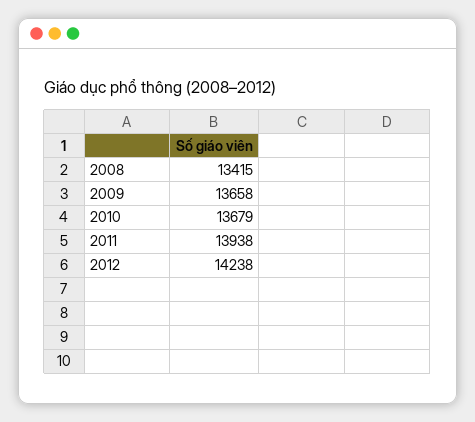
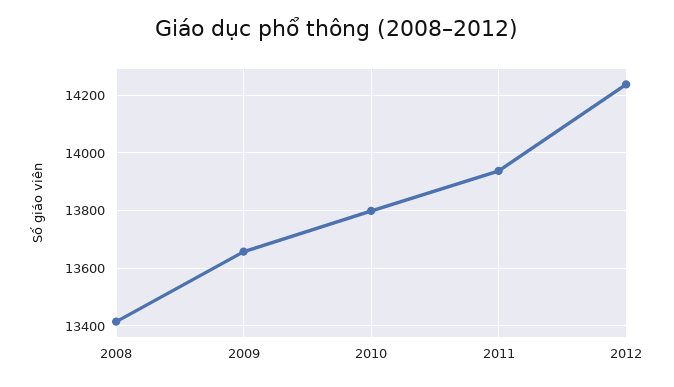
  {
    "2008": 13415,
    "2009": 13658,
-   "2010": 13679,
+   "2010": 13800,
    "2011": 13938,
    "2012": 14238
  }

